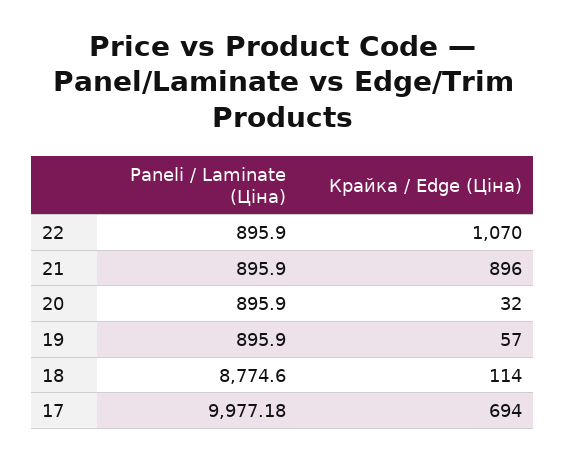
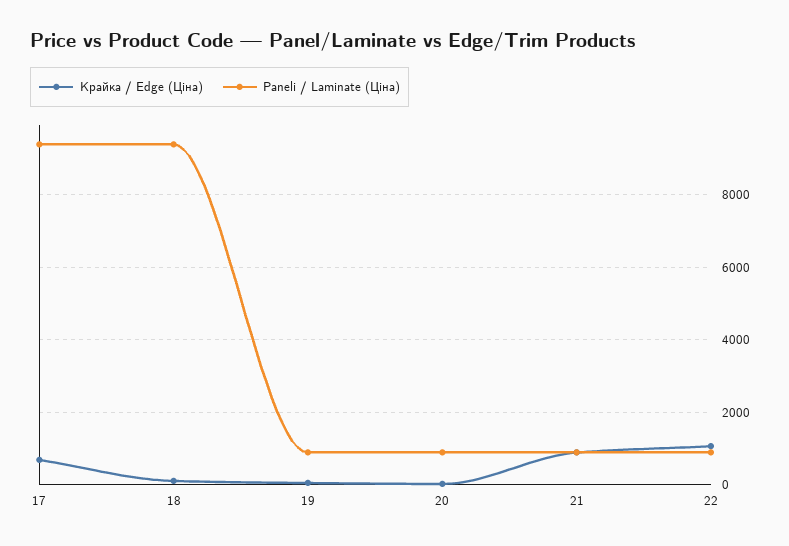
  {
    "Paneli / Laminate (Ціна)": {
      "22": 895.9,
      "21": 895.9,
      "20": 895.9,
      "19": 895.9,
-     "18": 8774.6,
+     "18": 9400,
-     "17": 9977.18
+     "17": 9400
    },
    "Крайка / Edge (Ціна)": {
      "22": 1070,
      "21": 896,
      "20": 32,
      "19": 57,
      "18": 114,
      "17": 694
    }
  }

